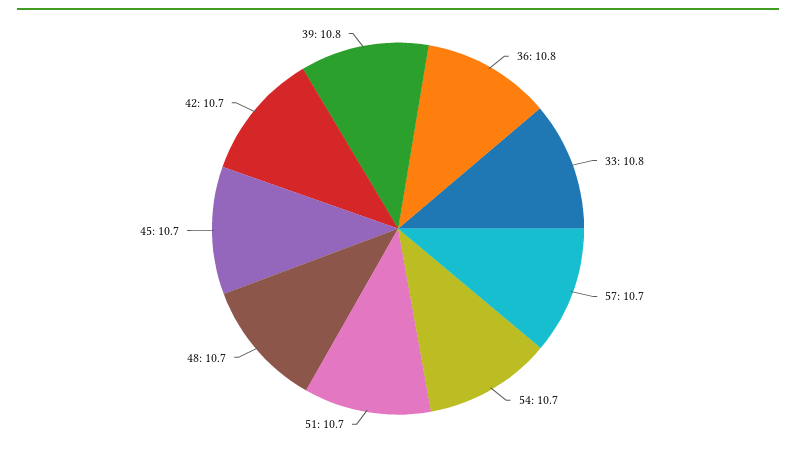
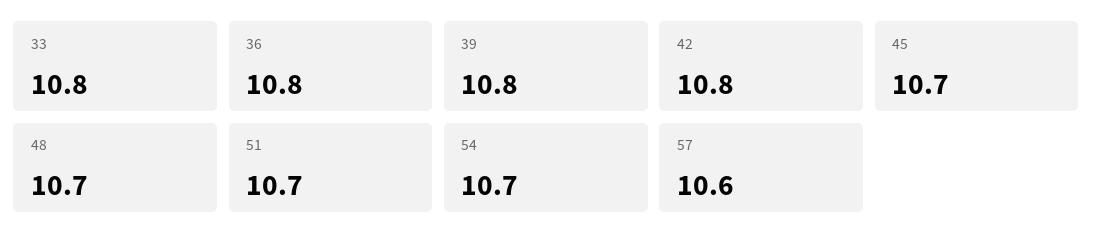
  {
    "36": 10.8,
    "33": 10.8,
-   "57": 10.7,
+   "57": 10.6,
    "54": 10.7,
    "51": 10.7,
    "48": 10.7,
    "45": 10.7,
-   "42": 10.7,
+   "42": 10.8,
    "39": 10.8
  }

